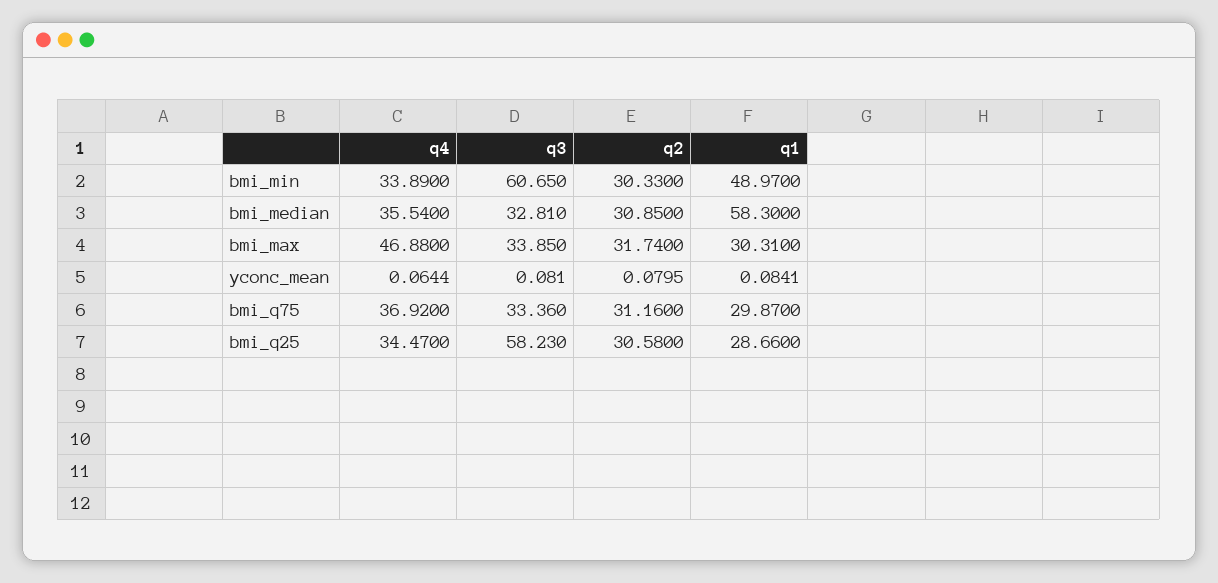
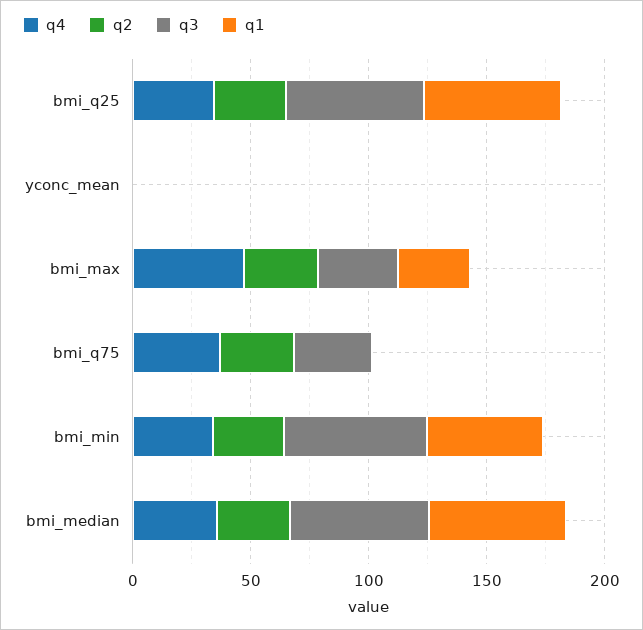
  {
    "q4": {
      "bmi_min": 33.89,
      "bmi_median": 35.54,
      "bmi_max": 46.88,
      "yconc_mean": 0.0644,
      "bmi_q75": 36.92,
      "bmi_q25": 34.47
    },
    "q3": {
      "bmi_min": 60.65,
-     "bmi_median": 32.81,
+     "bmi_median": 60,
      "bmi_max": 33.85,
      "yconc_mean": 0.081,
      "bmi_q75": 33.36,
      "bmi_q25": 58.23
    },
    "q2": {
      "bmi_min": 30.33,
      "bmi_median": 30.85,
      "bmi_max": 31.74,
      "yconc_mean": 0.0795,
      "bmi_q75": 31.16,
      "bmi_q25": 30.58
    },
    "q1": {
      "bmi_min": 48.97,
      "bmi_median": 58.3,
      "bmi_max": 30.31,
      "yconc_mean": 0.0841,
-     "bmi_q75": 29.87,
+     "bmi_q75": 0,
-     "bmi_q25": 28.66
+     "bmi_q25": 60
    }
  }

